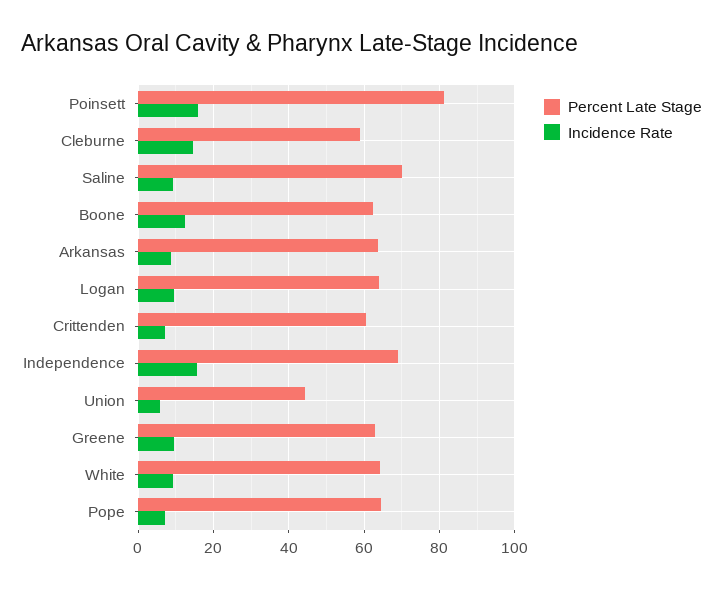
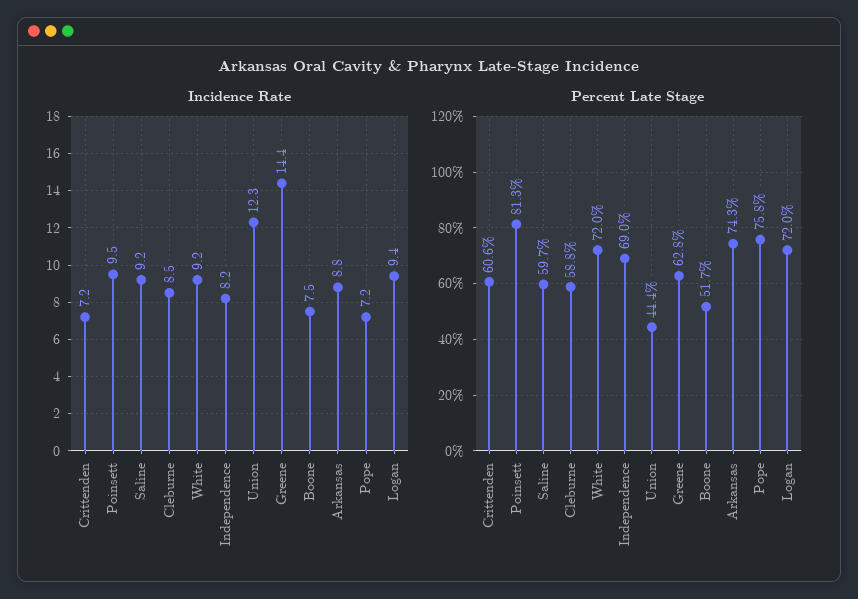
  {
    "Percent Late Stage": {
      "Poinsett": 81.3,
      "Cleburne": 58.8,
-     "Saline": 70,
+     "Saline": 59.7,
-     "Boone": 62,
+     "Boone": 51.7,
-     "Arkansas": 64,
+     "Arkansas": 74.3,
-     "Logan": 64,
+     "Logan": 72,
      "Crittenden": 60.6,
      "Independence": 69,
      "Union": 44.4,
      "Greene": 62.8,
-     "White": 64,
+     "White": 72,
-     "Pope": 64
+     "Pope": 75.8
    },
    "Incidence Rate": {
-     "Poinsett": 16,
+     "Poinsett": 9.5,
-     "Cleburne": 14,
+     "Cleburne": 8.5,
      "Saline": 9.2,
-     "Boone": 12,
+     "Boone": 7.5,
      "Arkansas": 8.8,
      "Logan": 9.4,
      "Crittenden": 7.2,
-     "Independence": 16,
+     "Independence": 8.2,
-     "Union": 6,
+     "Union": 12.3,
-     "Greene": 10,
+     "Greene": 14.4,
      "White": 9.2,
      "Pope": 7.2
    }
  }

